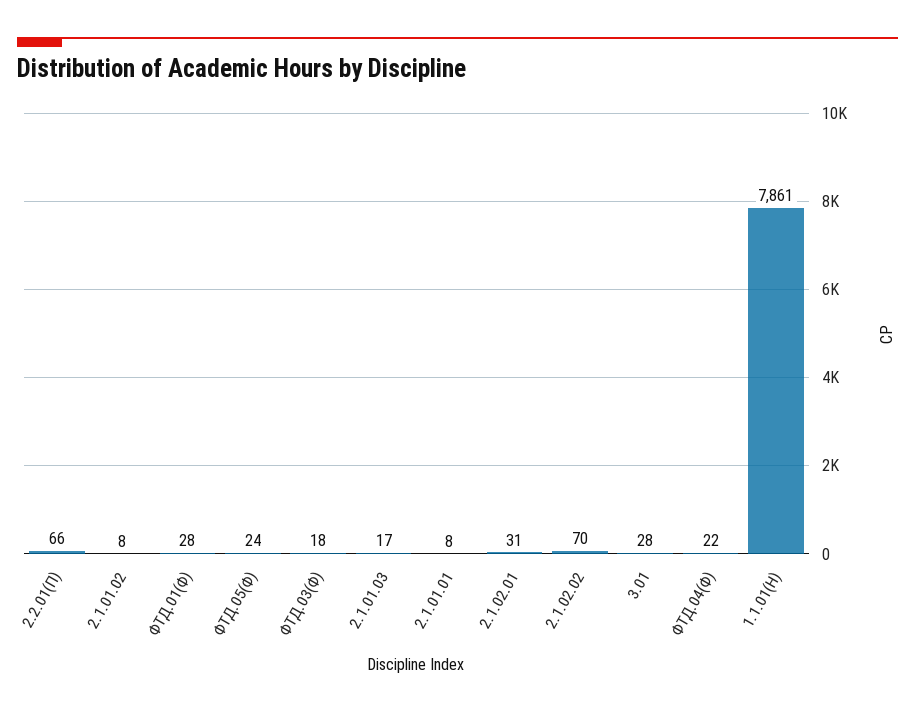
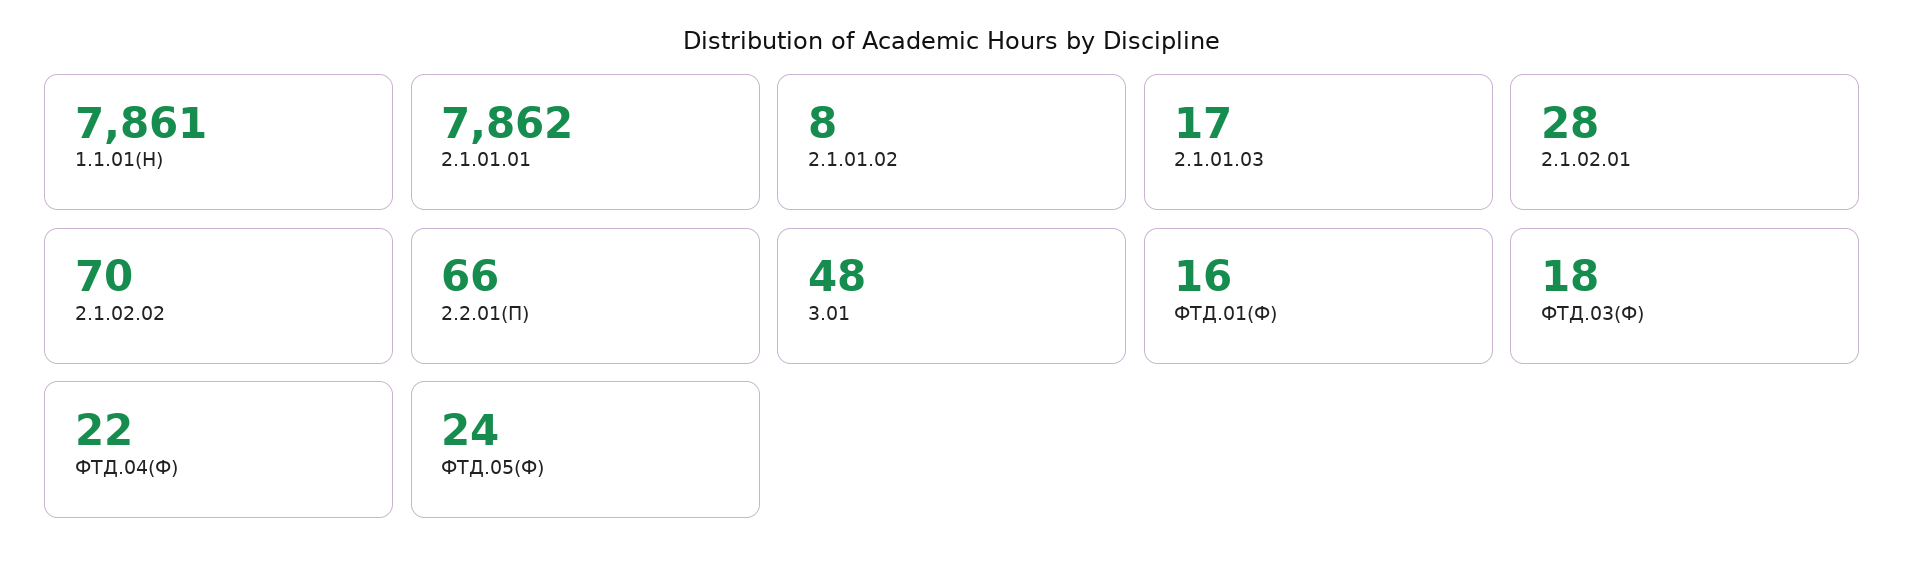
  {
    "2.2.01(П)": 66,
    "2.1.01.02": 8,
-   "ФТД.01(Ф)": 28,
+   "ФТД.01(Ф)": 16,
    "ФТД.05(Ф)": 24,
    "ФТД.03(Ф)": 18,
    "2.1.01.03": 17,
-   "2.1.01.01": 8,
+   "2.1.01.01": 7862,
-   "2.1.02.01": 31,
+   "2.1.02.01": 28,
    "2.1.02.02": 70,
-   "3.01": 28,
+   "3.01": 48,
    "ФТД.04(Ф)": 22,
    "1.1.01(Н)": 7861
  }

